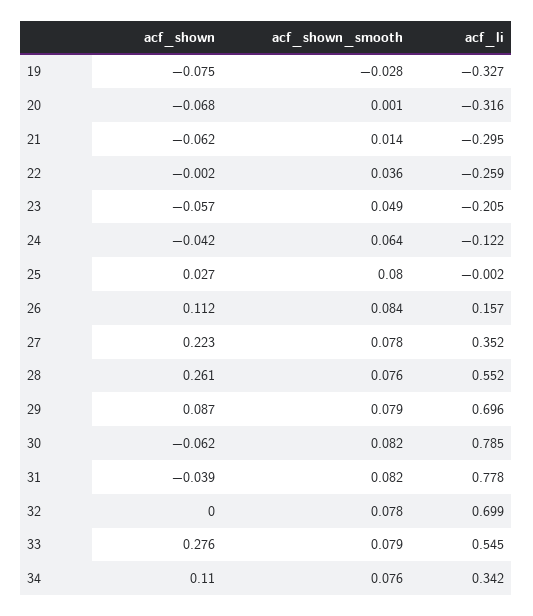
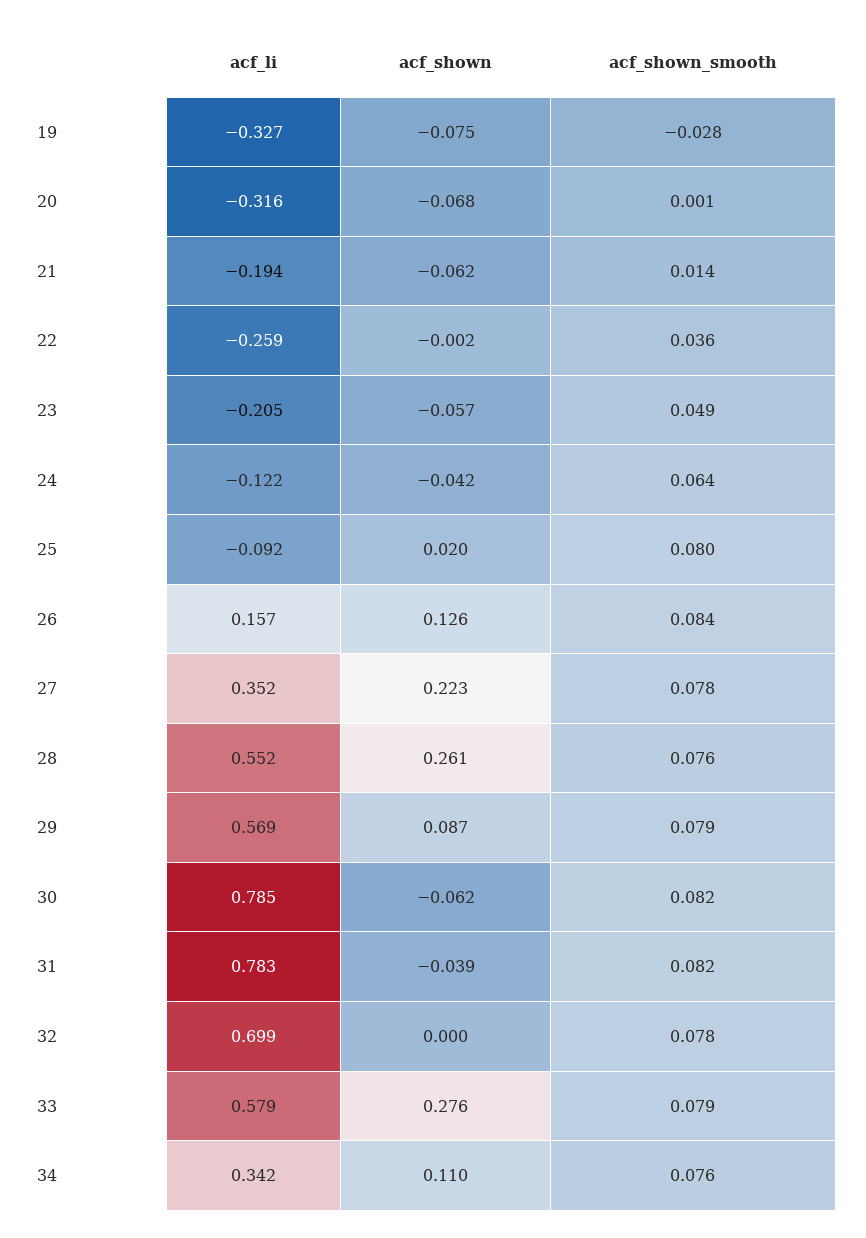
  {
    "acf_shown": {
      "19": -0.075,
      "20": -0.068,
      "21": -0.062,
      "22": -0.002,
      "23": -0.057,
      "24": -0.042,
-     "25": 0.027,
+     "25": 0.02,
-     "26": 0.112,
+     "26": 0.126,
      "27": 0.223,
      "28": 0.261,
      "29": 0.087,
      "30": -0.062,
      "31": -0.039,
      "32": 0,
      "33": 0.276,
      "34": 0.11
    },
    "acf_shown_smooth": {
      "19": -0.028,
      "20": 0.001,
      "21": 0.014,
      "22": 0.036,
      "23": 0.049,
      "24": 0.064,
      "25": 0.08,
      "26": 0.084,
      "27": 0.078,
      "28": 0.076,
      "29": 0.079,
      "30": 0.082,
      "31": 0.082,
      "32": 0.078,
      "33": 0.079,
      "34": 0.076
    },
    "acf_li": {
      "19": -0.327,
      "20": -0.316,
-     "21": -0.295,
+     "21": -0.194,
      "22": -0.259,
      "23": -0.205,
      "24": -0.122,
-     "25": -0.002,
+     "25": -0.092,
      "26": 0.157,
      "27": 0.352,
      "28": 0.552,
-     "29": 0.696,
+     "29": 0.569,
      "30": 0.785,
-     "31": 0.778,
+     "31": 0.783,
      "32": 0.699,
-     "33": 0.545,
+     "33": 0.579,
      "34": 0.342
    }
  }

